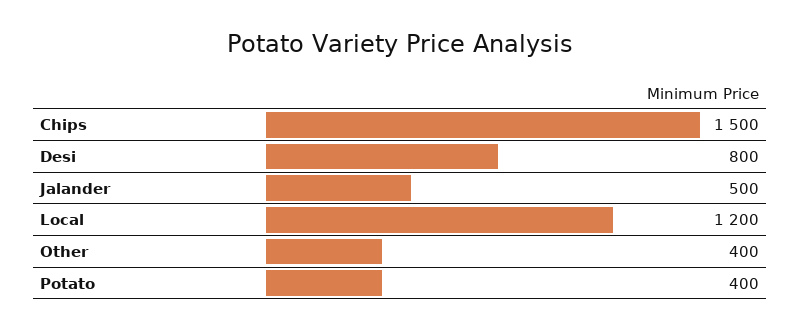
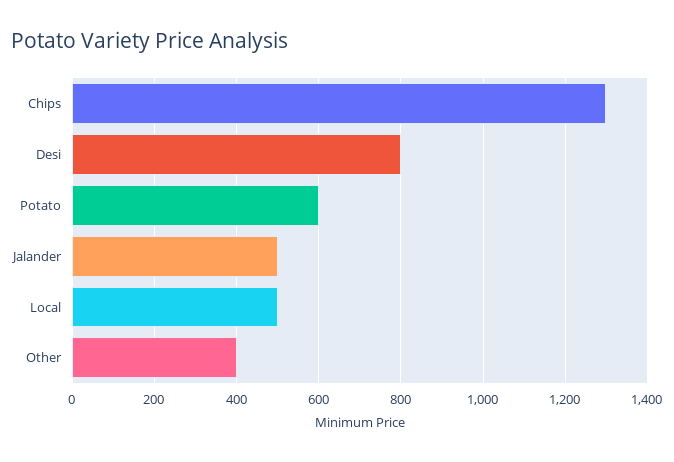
  {
-   "Chips": 1500,
+   "Chips": 1300,
    "Desi": 800,
    "Jalander": 500,
-   "Local": 1200,
+   "Local": 500,
    "Other": 400,
-   "Potato": 400
+   "Potato": 600
  }

